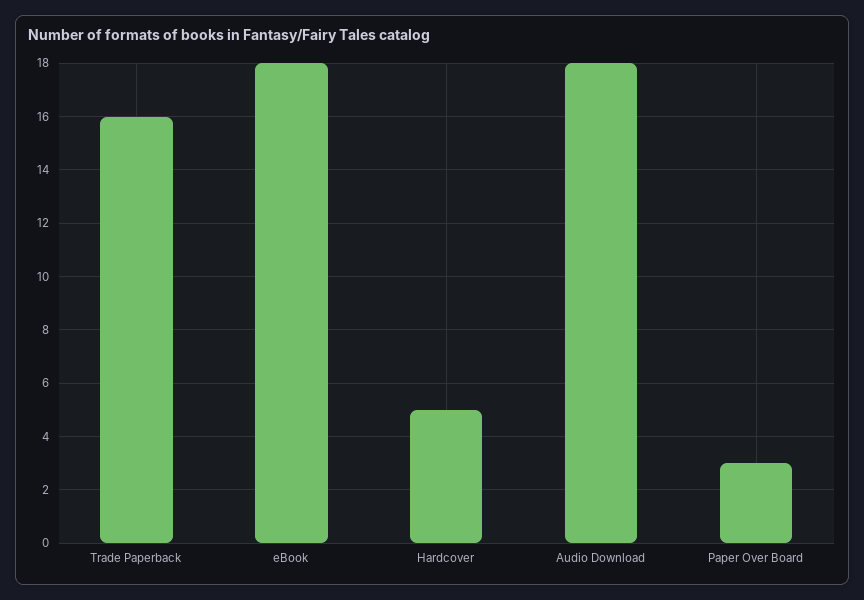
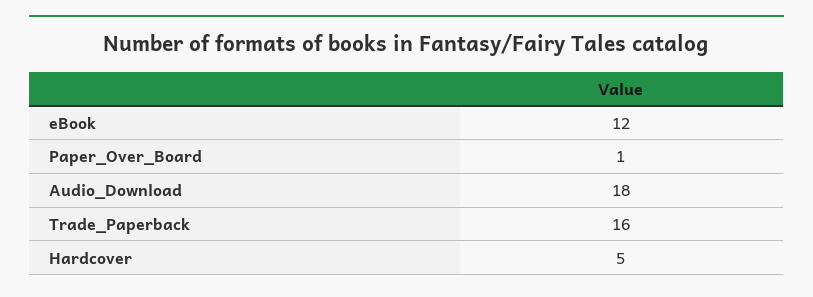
  {
    "Trade Paperback": 16,
-   "eBook": 18,
+   "eBook": 12,
    "Hardcover": 5,
    "Audio Download": 18,
-   "Paper Over Board": 3
+   "Paper Over Board": 1
  }

